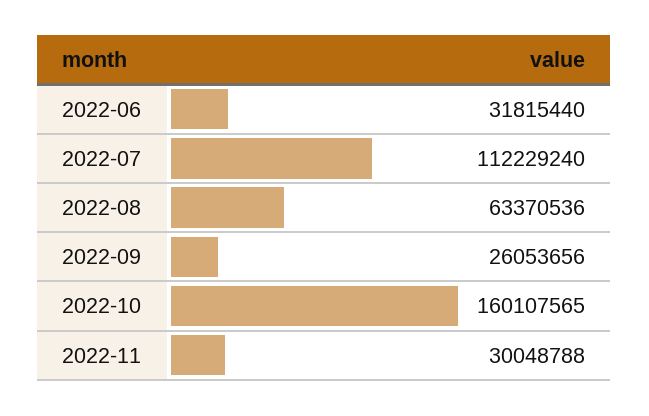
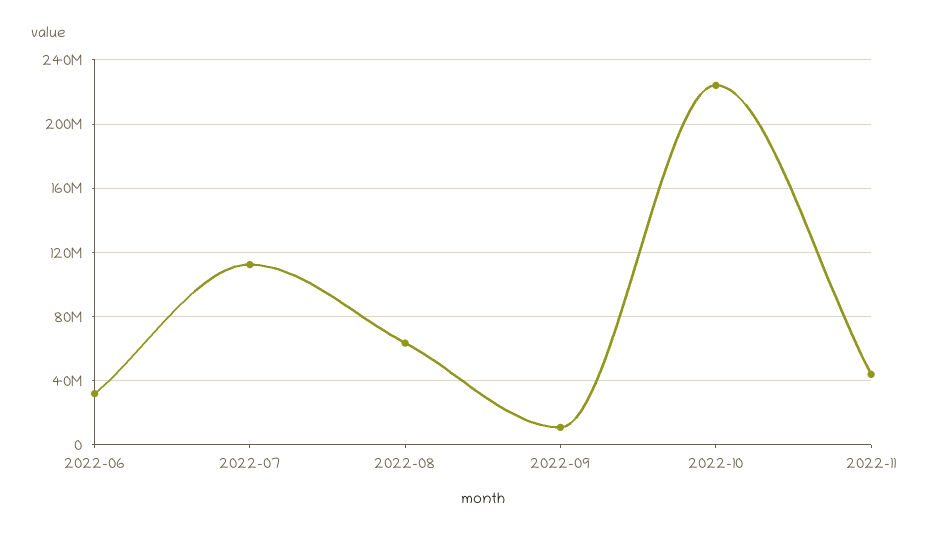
  {
    "2022-06": 31815440,
    "2022-07": 112229240,
    "2022-08": 63370536,
-   "2022-09": 26053656,
+   "2022-09": 10000000,
-   "2022-10": 160107565,
+   "2022-10": 225000000,
-   "2022-11": 30048788
+   "2022-11": 45000000
  }

